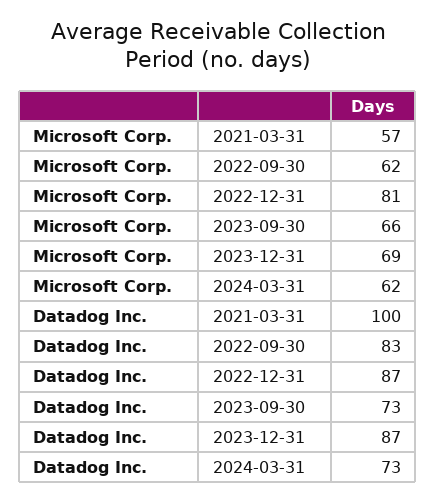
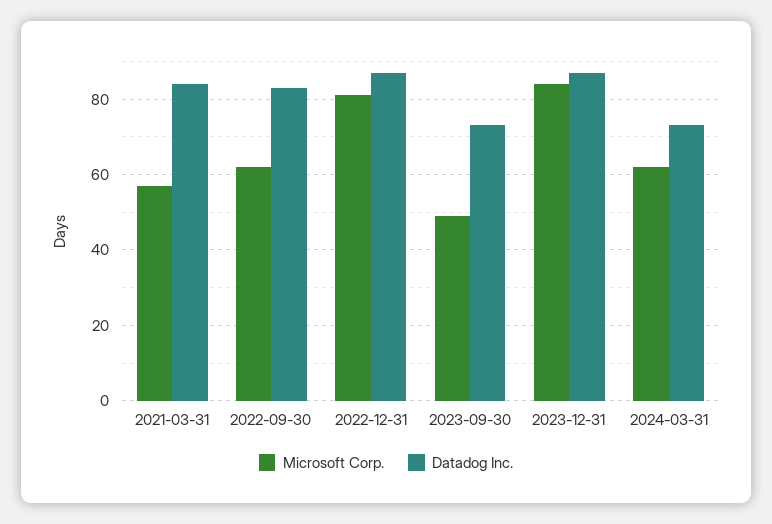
  {
    "Microsoft Corp.": {
      "2021-03-31": 57,
      "2022-09-30": 62,
      "2022-12-31": 81,
-     "2023-09-30": 66,
+     "2023-09-30": 50,
-     "2023-12-31": 69,
+     "2023-12-31": 85,
      "2024-03-31": 62
    },
    "Datadog Inc.": {
-     "2021-03-31": 100,
+     "2021-03-31": 85,
      "2022-09-30": 83,
      "2022-12-31": 87,
      "2023-09-30": 73,
      "2023-12-31": 87,
      "2024-03-31": 73
    }
  }

